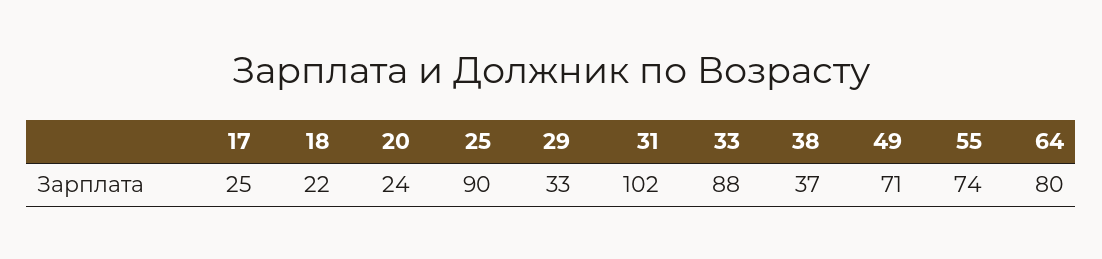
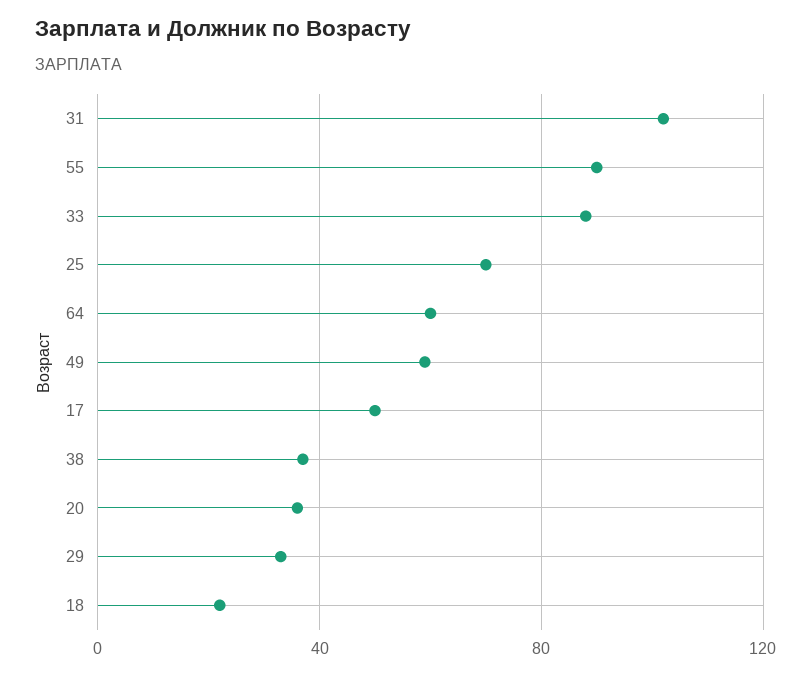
  {
-   "17": 25,
+   "17": 50,
    "18": 22,
-   "20": 24,
+   "20": 35,
-   "25": 90,
+   "25": 70,
    "29": 33,
    "31": 102,
    "33": 88,
    "38": 37,
-   "49": 71,
+   "49": 60,
-   "55": 74,
+   "55": 90,
-   "64": 80
+   "64": 60
  }

